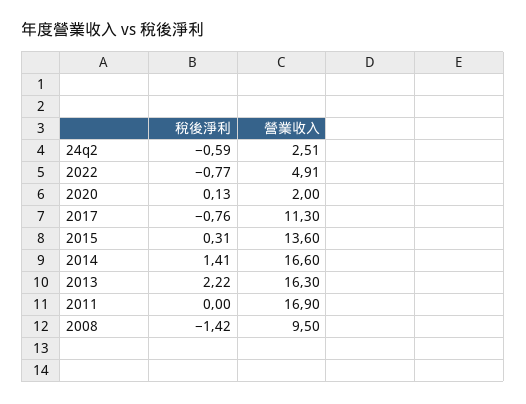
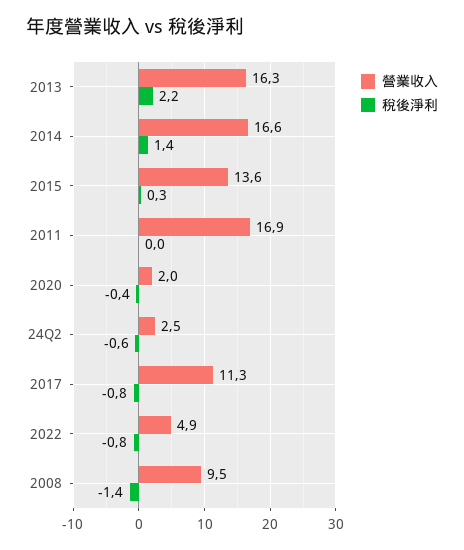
  {
    "稅後淨利": {
      "24q2": -0.59,
      "2022": -0.77,
-     "2020": 0.13,
+     "2020": -0.4,
      "2017": -0.76,
      "2015": 0.31,
      "2014": 1.41,
      "2013": 2.22,
      "2011": 0,
      "2008": -1.42
    },
    "營業收入": {
      "24q2": 2.51,
      "2022": 4.91,
      "2020": 2,
      "2017": 11.3,
      "2015": 13.6,
      "2014": 16.6,
      "2013": 16.3,
      "2011": 16.9,
      "2008": 9.5
    }
  }

